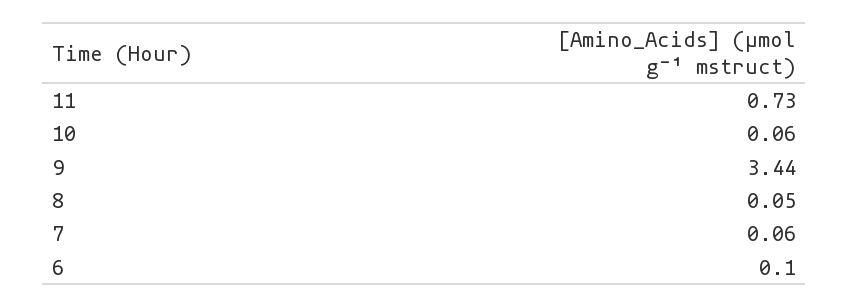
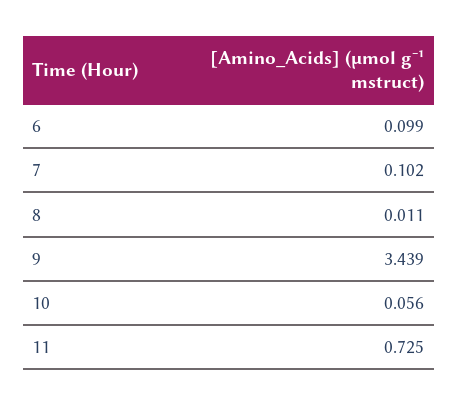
  {
    "11": 0.725,
    "10": 0.056,
    "9": 3.439,
-   "8": 0.05,
+   "8": 0.011,
-   "7": 0.06,
+   "7": 0.102,
    "6": 0.099
  }

